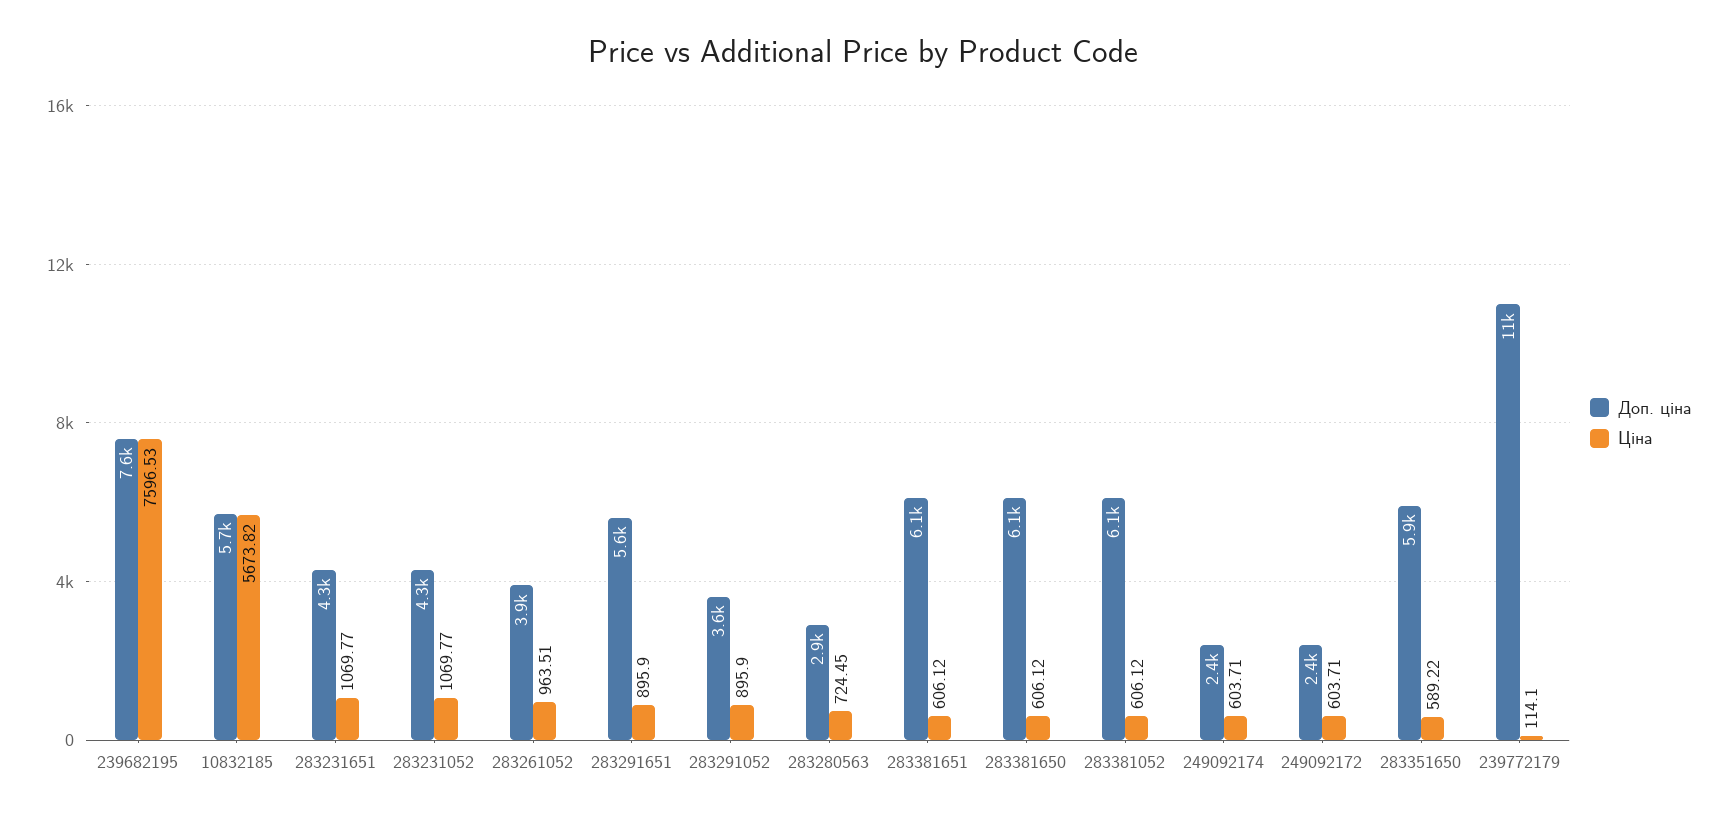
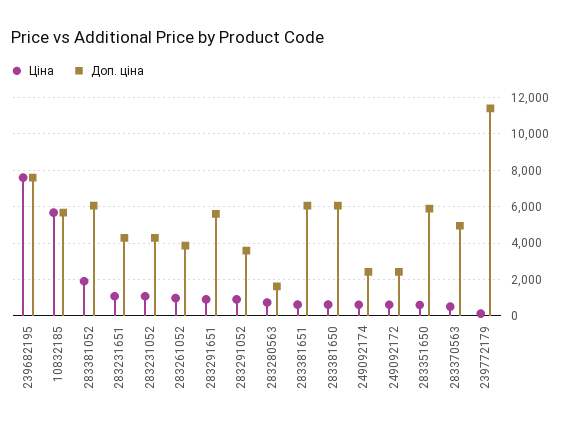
  {
    "Доп. ціна": {
      "239682195": 7600,
      "10832185": 5700,
      "283231651": 4300,
      "283231052": 4300,
      "283261052": 3900,
      "283291651": 5600,
      "283291052": 3600,
-     "283280563": 2900,
+     "283280563": 1500,
      "283381651": 6100,
      "283381650": 6100,
      "283381052": 6100,
      "249092174": 2400,
      "249092172": 2400,
      "283351650": 5900,
-     "239772179": 11000
+     "239772179": 11000,
+     "283370563": 5000
    },
    "Ціна": {
      "239682195": 7596.53,
      "10832185": 5673.82,
      "283231651": 1069.77,
      "283231052": 1069.77,
      "283261052": 963.51,
      "283291651": 895.9,
      "283291052": 895.9,
      "283280563": 724.45,
      "283381651": 606.12,
      "283381650": 606.12,
-     "283381052": 606.12,
+     "283381052": 2000,
      "249092174": 603.71,
      "249092172": 603.71,
      "283351650": 589.22,
-     "239772179": 114.1
+     "239772179": 114.1,
+     "283370563": 500
    }
  }

